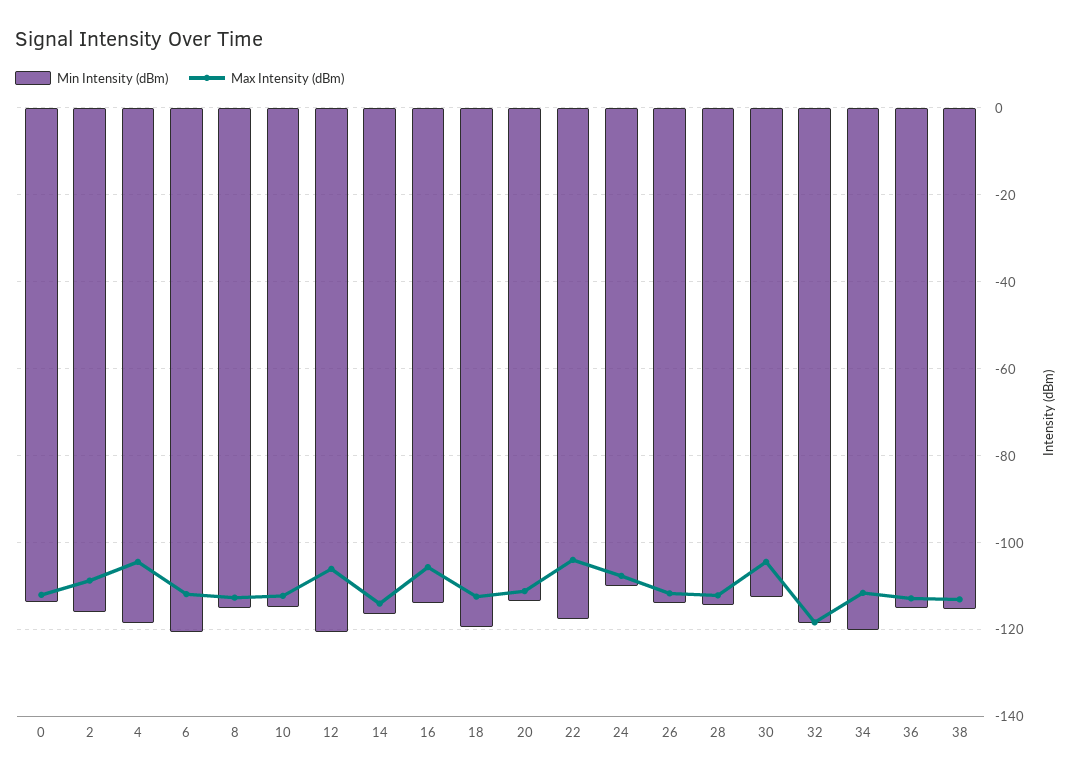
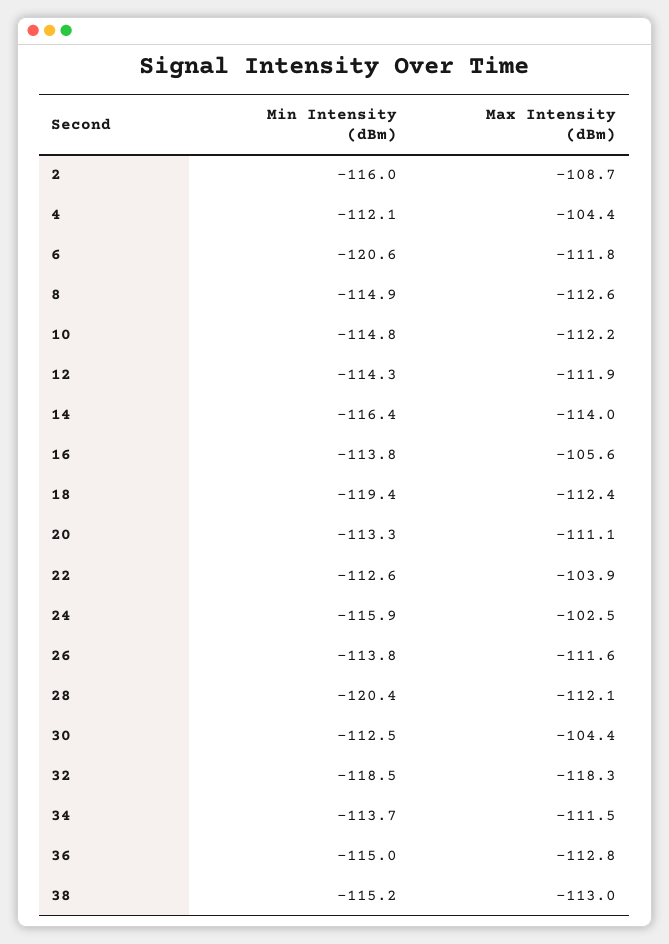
  {
    "Min Intensity (dBm)": {
-     "0": -114,
      "2": -116,
-     "4": -118,
+     "4": -112.1,
      "6": -120.6,
      "8": -114.9,
      "10": -114.8,
-     "12": -120,
+     "12": -114.3,
      "14": -116.4,
      "16": -113.8,
      "18": -119.4,
      "20": -113.3,
-     "22": -118,
+     "22": -112.6,
-     "24": -110,
+     "24": -115.9,
      "26": -113.8,
-     "28": -114,
+     "28": -120.4,
      "30": -112.5,
      "32": -118.5,
-     "34": -120,
+     "34": -113.7,
      "36": -115,
      "38": -115.2
    },
    "Max Intensity (dBm)": {
-     "0": -112,
      "2": -108.7,
      "4": -104.4,
      "6": -111.8,
      "8": -112.6,
      "10": -112.2,
-     "12": -106,
+     "12": -111.9,
      "14": -114,
      "16": -105.6,
      "18": -112.4,
      "20": -111.1,
      "22": -103.9,
-     "24": -108,
+     "24": -102.5,
      "26": -111.6,
      "28": -112.1,
      "30": -104.4,
      "32": -118.3,
      "34": -111.5,
      "36": -112.8,
      "38": -113
    }
  }

